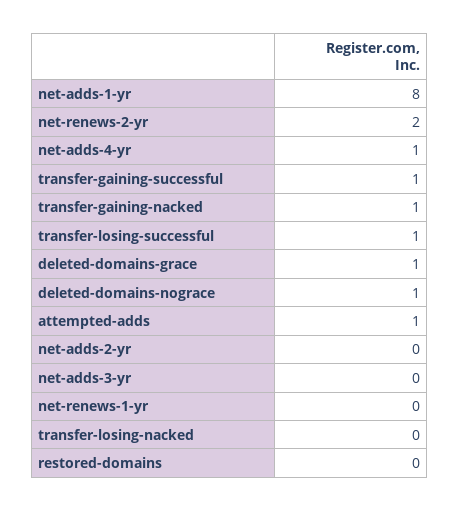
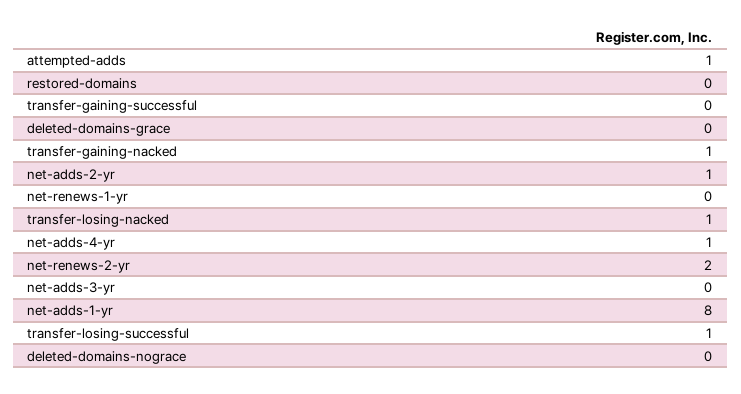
  {
    "net-adds-1-yr": 8,
    "net-renews-2-yr": 2,
    "net-adds-4-yr": 1,
-   "transfer-gaining-successful": 1,
+   "transfer-gaining-successful": 0,
    "transfer-gaining-nacked": 1,
    "transfer-losing-successful": 1,
-   "deleted-domains-grace": 1,
+   "deleted-domains-grace": 0,
-   "deleted-domains-nograce": 1,
+   "deleted-domains-nograce": 0,
    "attempted-adds": 1,
-   "net-adds-2-yr": 0,
+   "net-adds-2-yr": 1,
    "net-adds-3-yr": 0,
    "net-renews-1-yr": 0,
-   "transfer-losing-nacked": 0,
+   "transfer-losing-nacked": 1,
    "restored-domains": 0
  }

